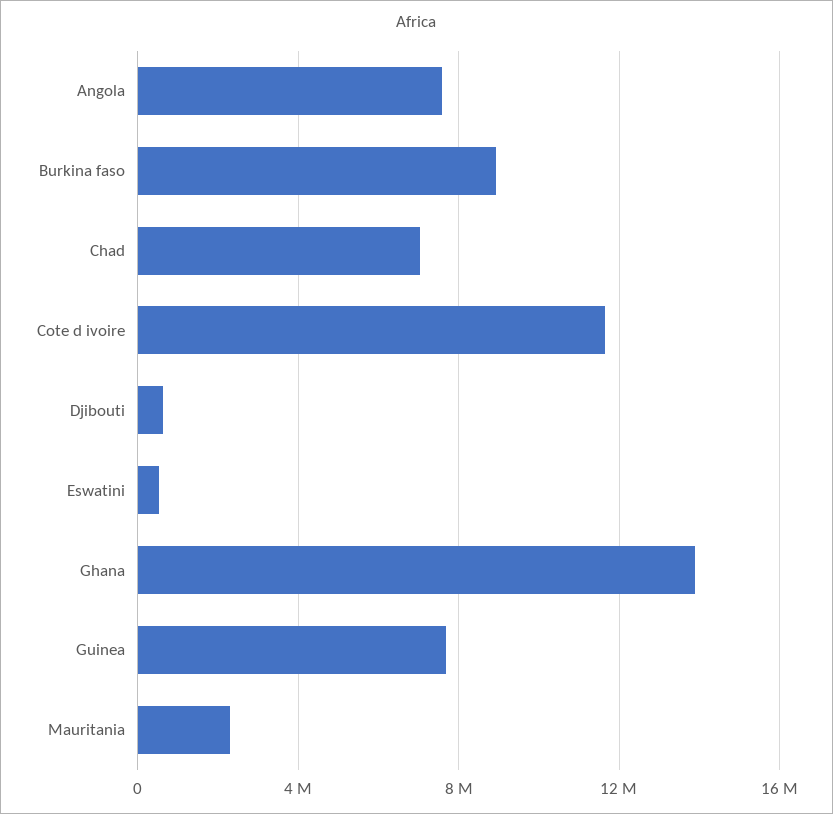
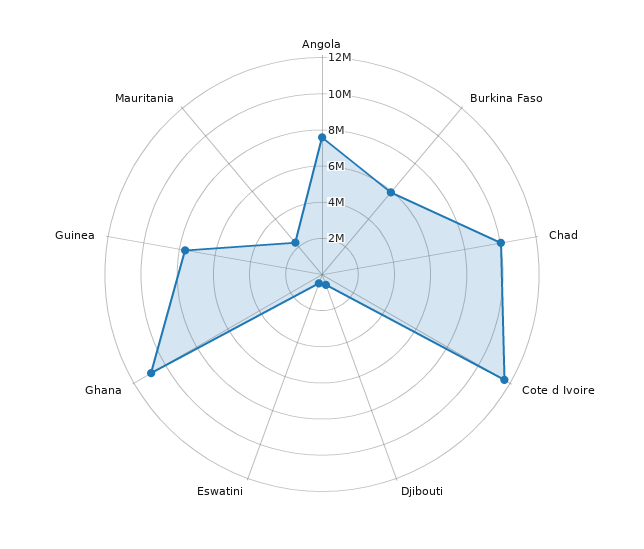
  {
    "Angola": 7500000,
-   "Burkina faso": 9000000,
+   "Burkina faso": 6000000,
-   "Chad": 7000000,
+   "Chad": 10000000,
    "Cote d ivoire": 11500000,
    "Djibouti": 500000,
    "Eswatini": 500000,
-   "Ghana": 14000000,
+   "Ghana": 11000000,
    "Guinea": 7500000,
    "Mauritania": 2500000
  }

